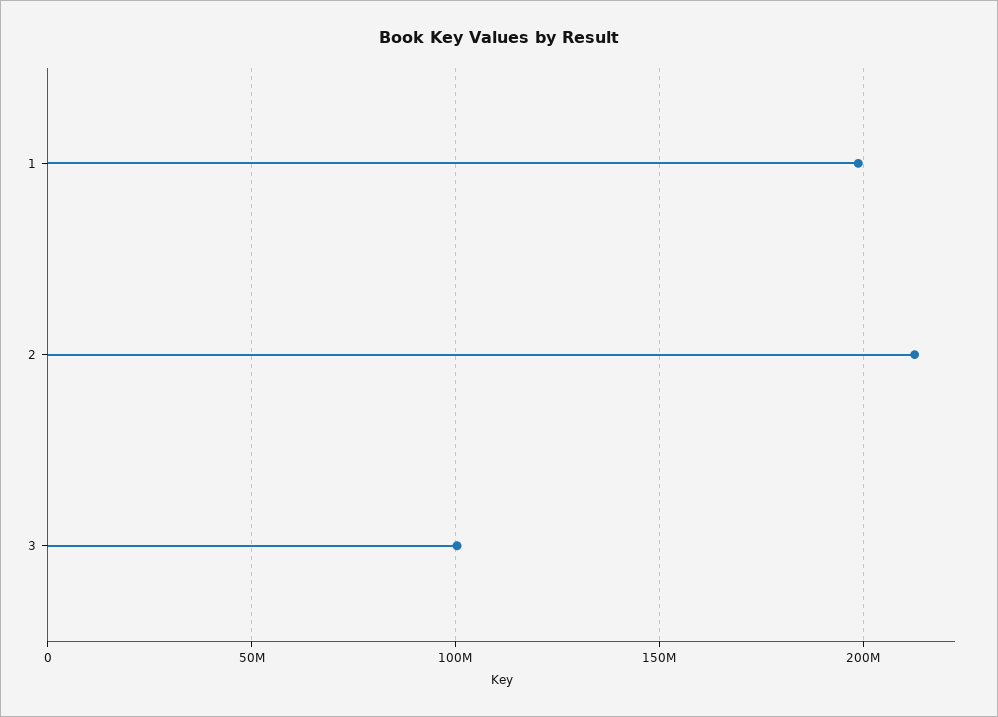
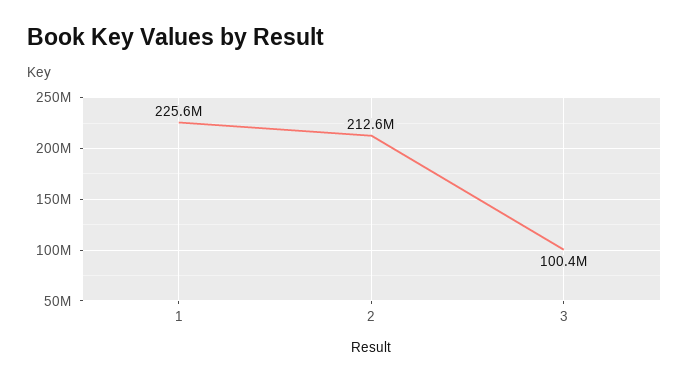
  {
-   "1": 200000000,
+   "1": 225600000,
    "2": 212600000,
    "3": 100400000
  }

